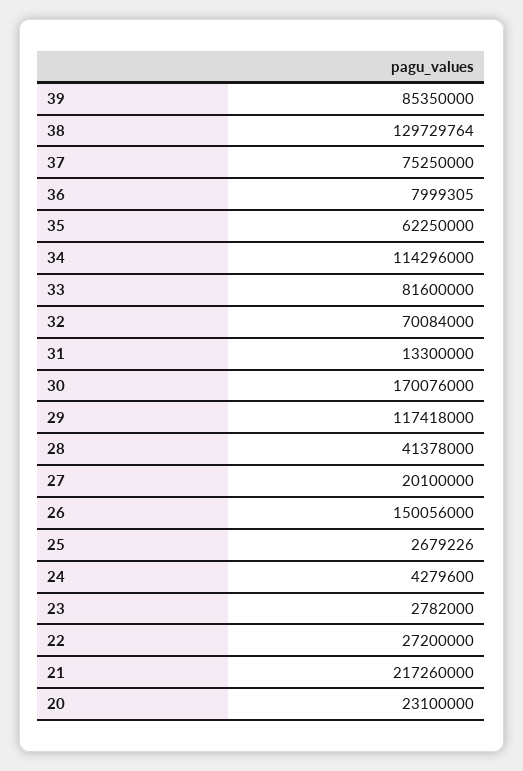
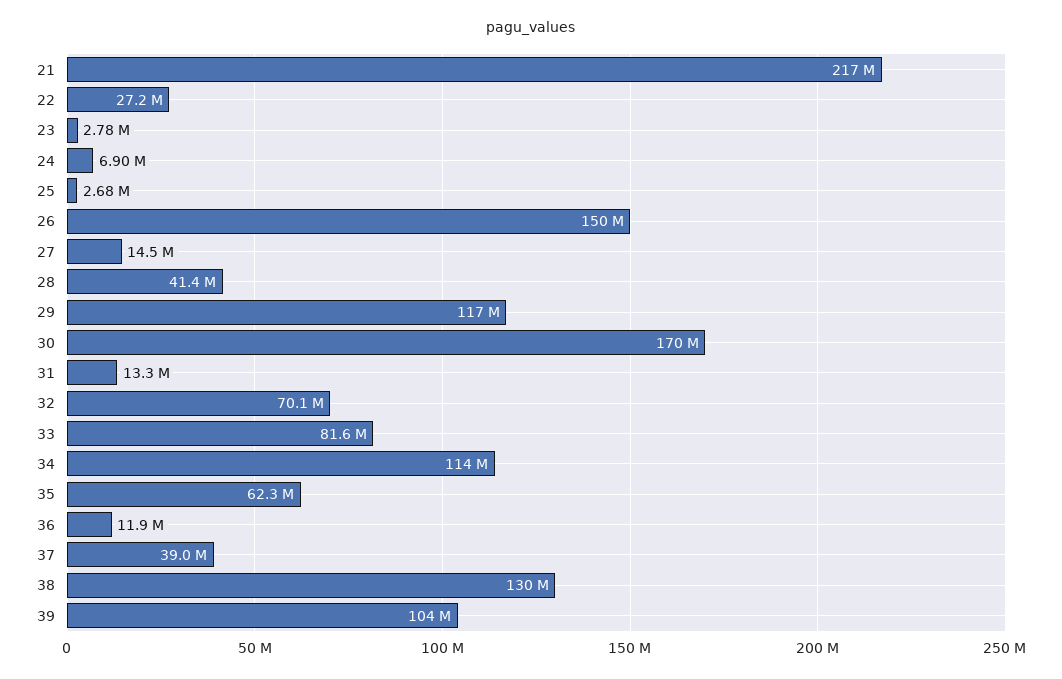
  {
-   "39": 85350000,
+   "39": 104000000,
    "38": 129729764,
-   "37": 75250000,
+   "37": 39000000,
-   "36": 7999305,
+   "36": 11900000,
    "35": 62250000,
    "34": 114296000,
    "33": 81600000,
    "32": 70084000,
    "31": 13300000,
    "30": 170076000,
    "29": 117418000,
    "28": 41378000,
-   "27": 20100000,
+   "27": 14500000,
    "26": 150056000,
    "25": 2679226,
-   "24": 4279600,
+   "24": 6900000,
    "23": 2782000,
    "22": 27200000,
-   "21": 217260000,
+   "21": 217260000
-   "20": 23100000
  }

